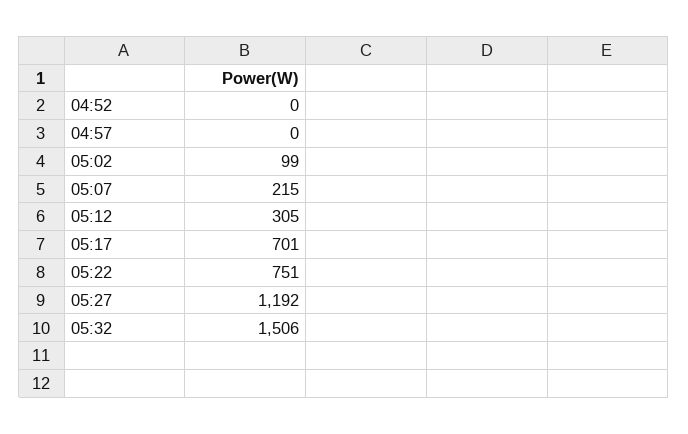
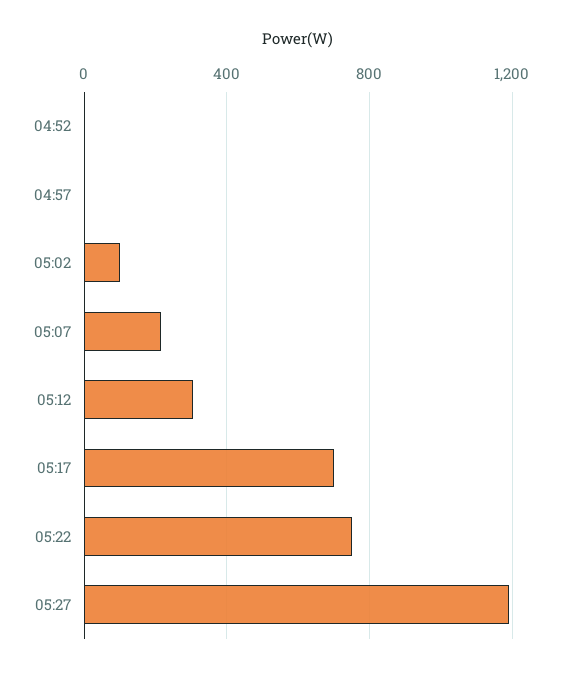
  {
    "04:52": 0,
    "04:57": 0,
    "05:02": 99,
    "05:07": 215,
    "05:12": 305,
    "05:17": 701,
    "05:22": 751,
-   "05:27": 1192,
+   "05:27": 1192
-   "05:32": 1506
  }

